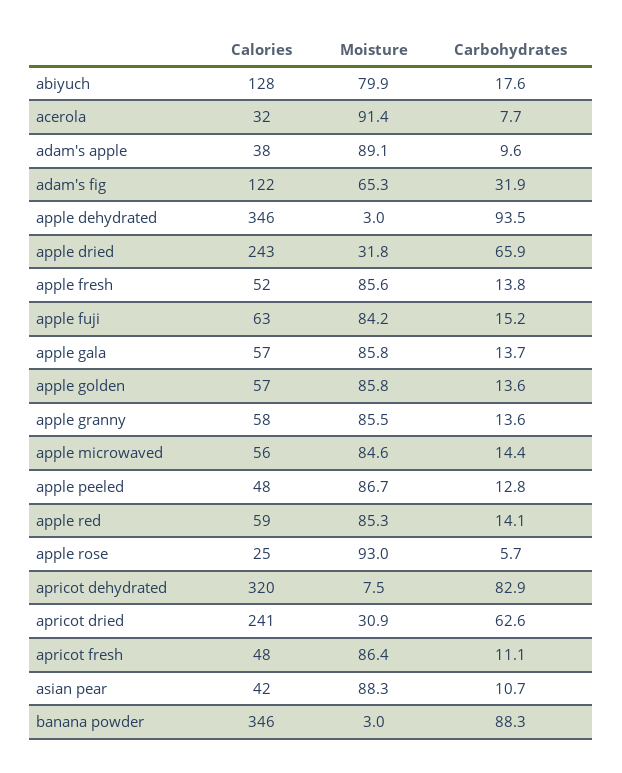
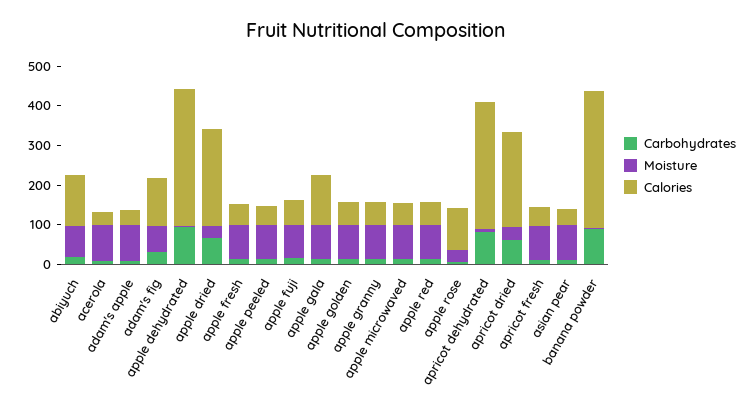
  {
    "Calories": {
      "abiyuch": 128,
      "acerola": 32,
      "adam's apple": 38,
      "adam's fig": 122,
      "apple dehydrated": 346,
      "apple dried": 243,
      "apple fresh": 52,
      "apple fuji": 63,
-     "apple gala": 57,
+     "apple gala": 125,
      "apple golden": 57,
      "apple granny": 58,
      "apple microwaved": 56,
      "apple peeled": 48,
      "apple red": 59,
-     "apple rose": 25,
+     "apple rose": 100,
      "apricot dehydrated": 320,
      "apricot dried": 241,
      "apricot fresh": 48,
      "asian pear": 42,
      "banana powder": 346
    },
    "Moisture": {
      "abiyuch": 79.9,
      "acerola": 91.4,
      "adam's apple": 89.1,
      "adam's fig": 65.3,
      "apple dehydrated": 3,
      "apple dried": 31.8,
      "apple fresh": 85.6,
      "apple fuji": 84.2,
      "apple gala": 85.8,
      "apple golden": 85.8,
      "apple granny": 85.5,
      "apple microwaved": 84.6,
      "apple peeled": 86.7,
      "apple red": 85.3,
-     "apple rose": 93,
+     "apple rose": 25,
      "apricot dehydrated": 7.5,
      "apricot dried": 30.9,
      "apricot fresh": 86.4,
      "asian pear": 88.3,
      "banana powder": 3
    },
    "Carbohydrates": {
      "abiyuch": 17.6,
      "acerola": 7.7,
      "adam's apple": 9.6,
      "adam's fig": 31.9,
      "apple dehydrated": 93.5,
      "apple dried": 65.9,
      "apple fresh": 13.8,
      "apple fuji": 15.2,
      "apple gala": 13.7,
      "apple golden": 13.6,
      "apple granny": 13.6,
      "apple microwaved": 14.4,
      "apple peeled": 12.8,
      "apple red": 14.1,
      "apple rose": 5.7,
      "apricot dehydrated": 82.9,
      "apricot dried": 62.6,
      "apricot fresh": 11.1,
      "asian pear": 10.7,
      "banana powder": 88.3
    }
  }

